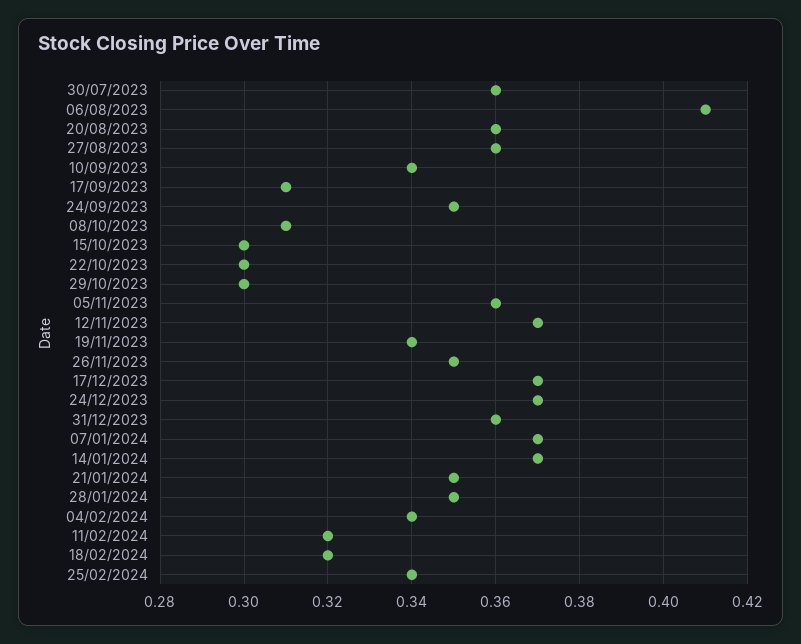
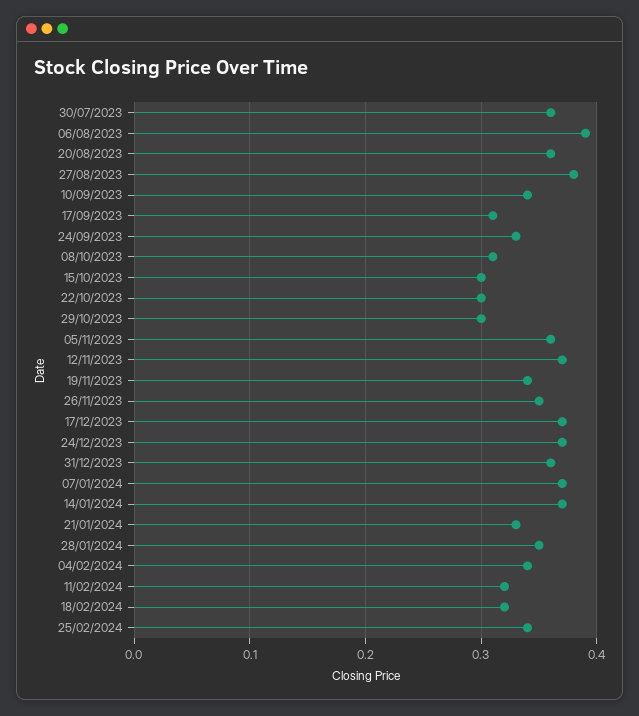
  {
    "30/07/2023": 0.36,
-   "06/08/2023": 0.41,
+   "06/08/2023": 0.39,
    "20/08/2023": 0.36,
-   "27/08/2023": 0.36,
+   "27/08/2023": 0.38,
    "10/09/2023": 0.34,
    "17/09/2023": 0.31,
-   "24/09/2023": 0.35,
+   "24/09/2023": 0.33,
    "08/10/2023": 0.31,
    "15/10/2023": 0.3,
    "22/10/2023": 0.3,
    "29/10/2023": 0.3,
    "05/11/2023": 0.36,
    "12/11/2023": 0.37,
    "19/11/2023": 0.34,
    "26/11/2023": 0.35,
    "17/12/2023": 0.37,
    "24/12/2023": 0.37,
    "31/12/2023": 0.36,
    "07/01/2024": 0.37,
    "14/01/2024": 0.37,
-   "21/01/2024": 0.35,
+   "21/01/2024": 0.33,
    "28/01/2024": 0.35,
    "04/02/2024": 0.34,
    "11/02/2024": 0.32,
    "18/02/2024": 0.32,
    "25/02/2024": 0.34
  }

